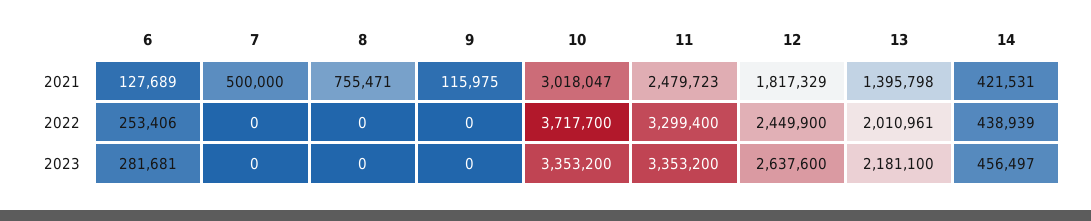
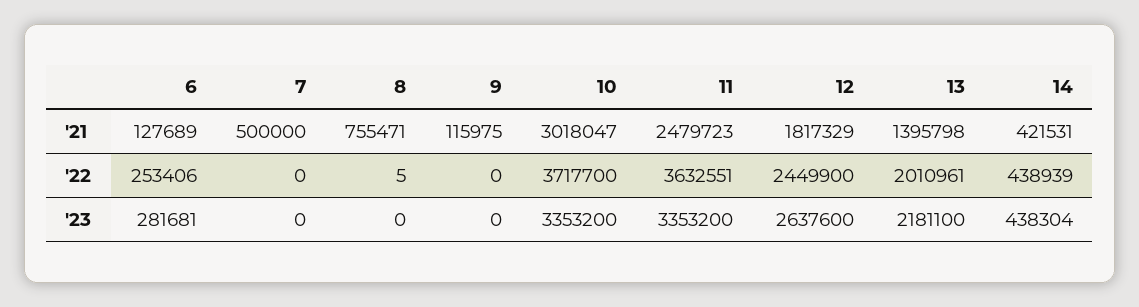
  {
    "6": {
      "2021": 127689,
      "2022": 253406,
      "2023": 281681
    },
    "7": {
      "2021": 500000,
      "2022": 0,
      "2023": 0
    },
    "8": {
      "2021": 755471,
-     "2022": 0,
+     "2022": 5,
      "2023": 0
    },
    "9": {
      "2021": 115975,
      "2022": 0,
      "2023": 0
    },
    "10": {
      "2021": 3018047,
      "2022": 3717700,
      "2023": 3353200
    },
    "11": {
      "2021": 2479723,
-     "2022": 3299400,
+     "2022": 3632551,
      "2023": 3353200
    },
    "12": {
      "2021": 1817329,
      "2022": 2449900,
      "2023": 2637600
    },
    "13": {
      "2021": 1395798,
      "2022": 2010961,
      "2023": 2181100
    },
    "14": {
      "2021": 421531,
      "2022": 438939,
-     "2023": 456497
+     "2023": 438304
    }
  }

